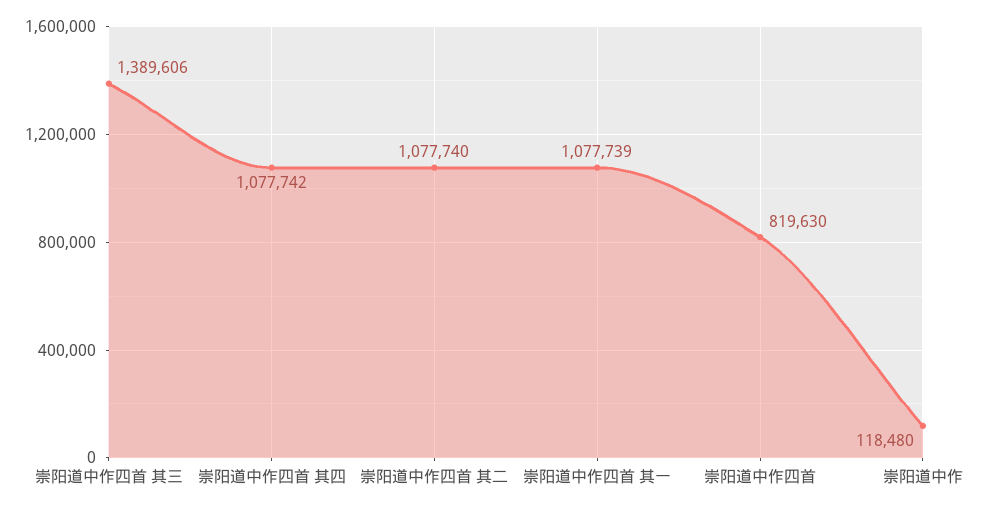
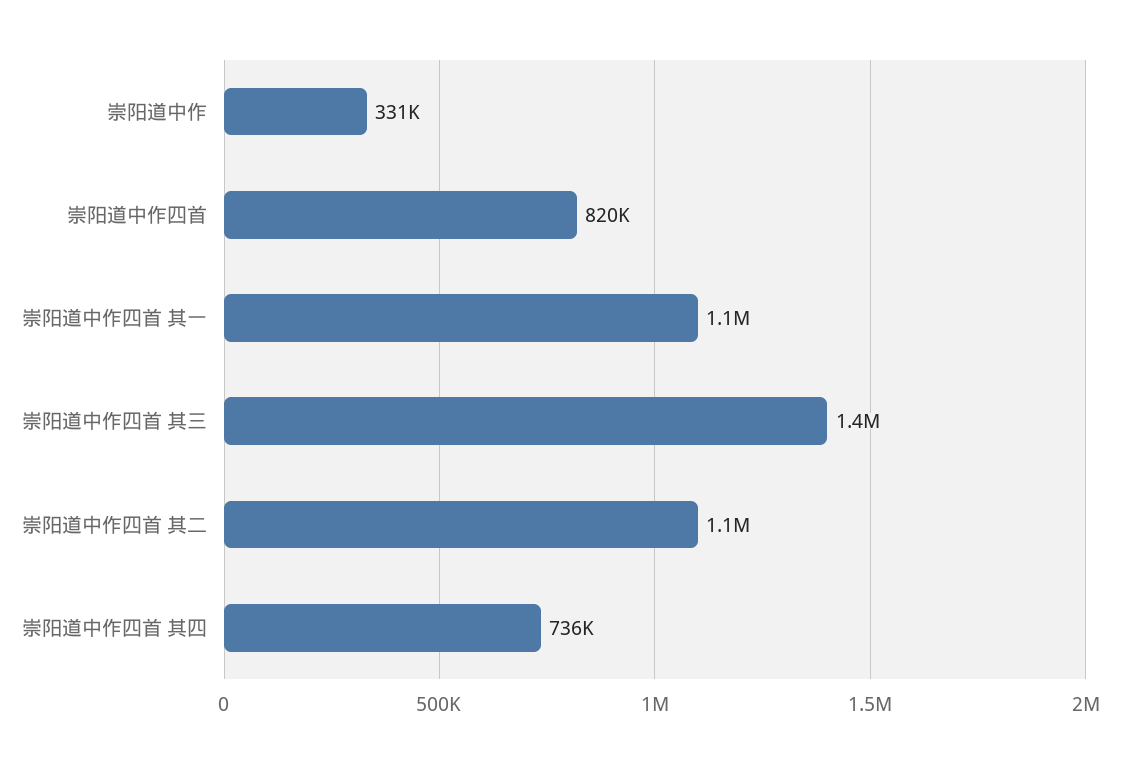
  {
    "崇阳道中作四首 其三": 1389606,
-   "崇阳道中作四首 其四": 1077742,
+   "崇阳道中作四首 其四": 736000,
    "崇阳道中作四首 其二": 1077740,
    "崇阳道中作四首 其一": 1077739,
    "崇阳道中作四首": 819630,
-   "崇阳道中作": 118480
+   "崇阳道中作": 331000
  }

